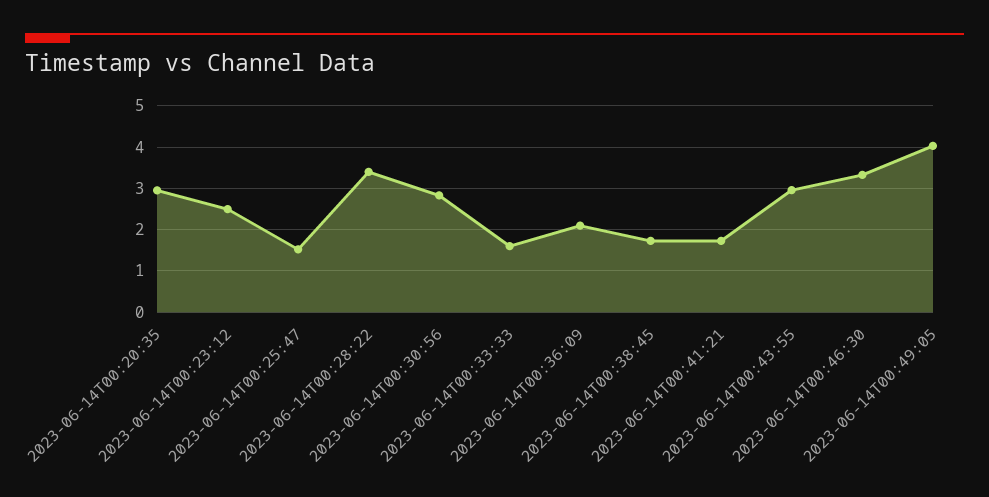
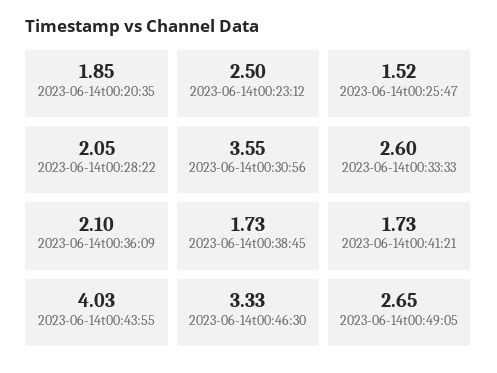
  {
-   "2023-06-14T00:20:35": 3,
+   "2023-06-14T00:20:35": 1.85,
    "2023-06-14T00:23:12": 2.5,
    "2023-06-14T00:25:47": 1.52,
-   "2023-06-14T00:28:22": 3.4,
+   "2023-06-14T00:28:22": 2.05,
-   "2023-06-14T00:30:56": 2.8,
+   "2023-06-14T00:30:56": 3.55,
-   "2023-06-14T00:33:33": 1.6,
+   "2023-06-14T00:33:33": 2.6,
    "2023-06-14T00:36:09": 2.1,
    "2023-06-14T00:38:45": 1.73,
    "2023-06-14T00:41:21": 1.73,
-   "2023-06-14T00:43:55": 3,
+   "2023-06-14T00:43:55": 4.03,
    "2023-06-14T00:46:30": 3.33,
-   "2023-06-14T00:49:05": 4
+   "2023-06-14T00:49:05": 2.65
  }

